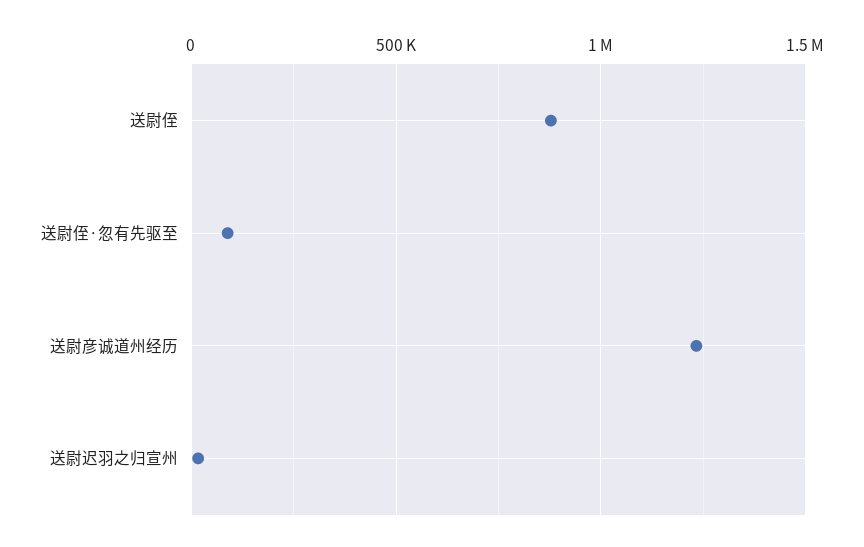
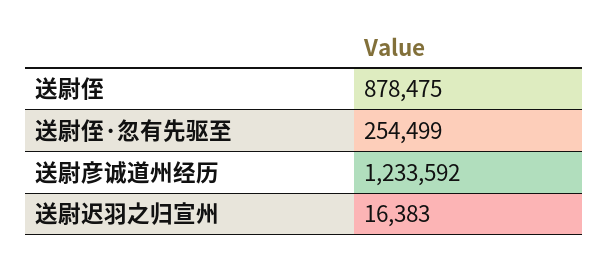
  {
    "送尉侄": 878475,
-   "送尉侄·忽有先驱至": 100000,
+   "送尉侄·忽有先驱至": 254499,
    "送尉彦诚道州经历": 1233592,
    "送尉迟羽之归宣州": 16383
  }

